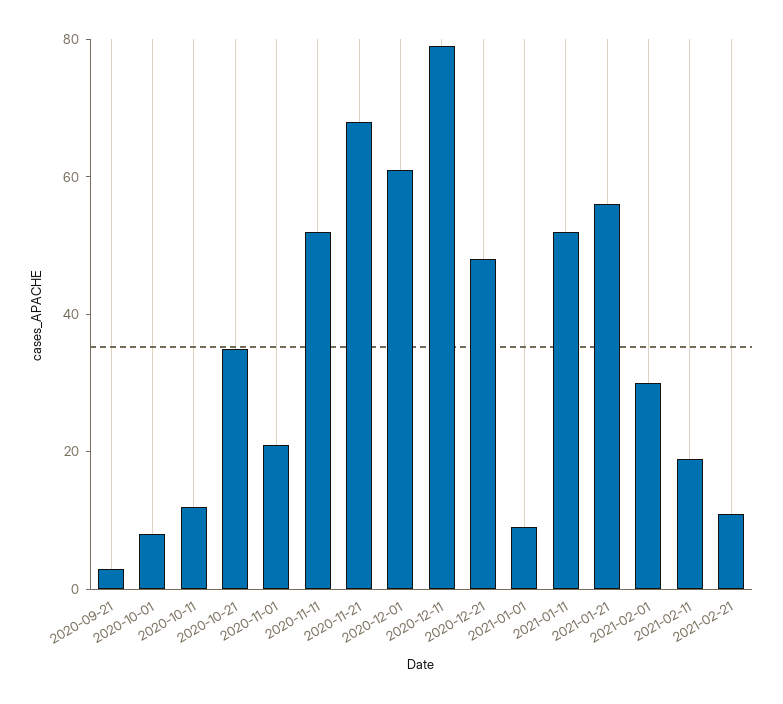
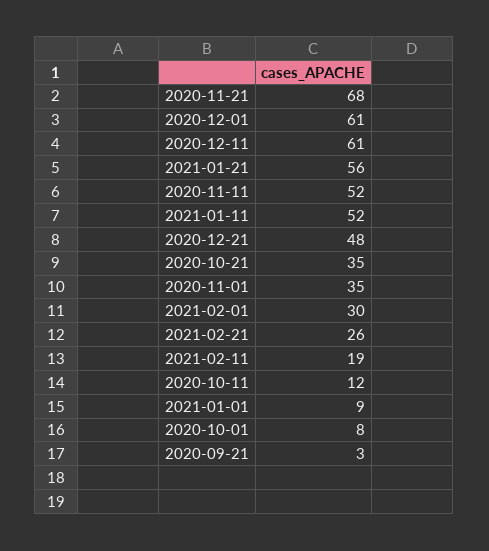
  {
    "2020-09-21": 3,
    "2020-10-01": 8,
    "2020-10-11": 12,
    "2020-10-21": 35,
-   "2020-11-01": 20,
+   "2020-11-01": 35,
    "2020-11-11": 52,
    "2020-11-21": 68,
    "2020-12-01": 61,
-   "2020-12-11": 80,
+   "2020-12-11": 61,
    "2020-12-21": 48,
    "2021-01-01": 9,
    "2021-01-11": 52,
    "2021-01-21": 56,
    "2021-02-01": 30,
    "2021-02-11": 19,
-   "2021-02-21": 10
+   "2021-02-21": 26
  }

